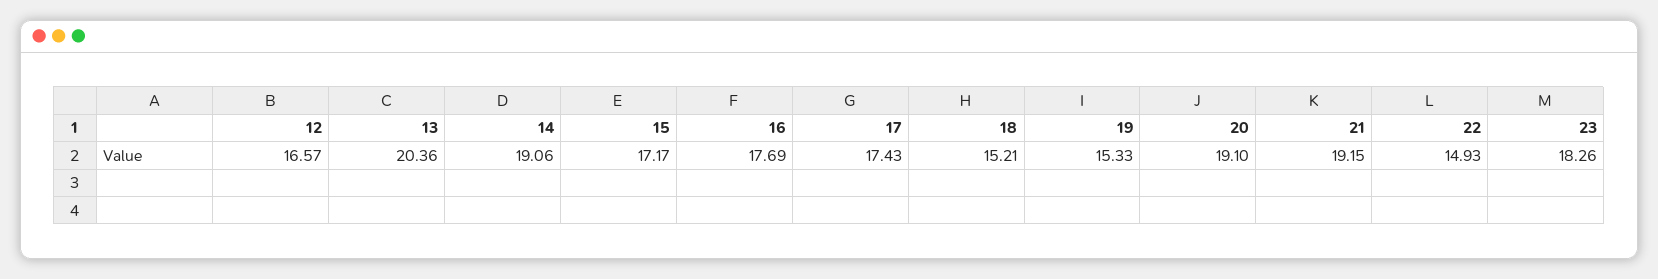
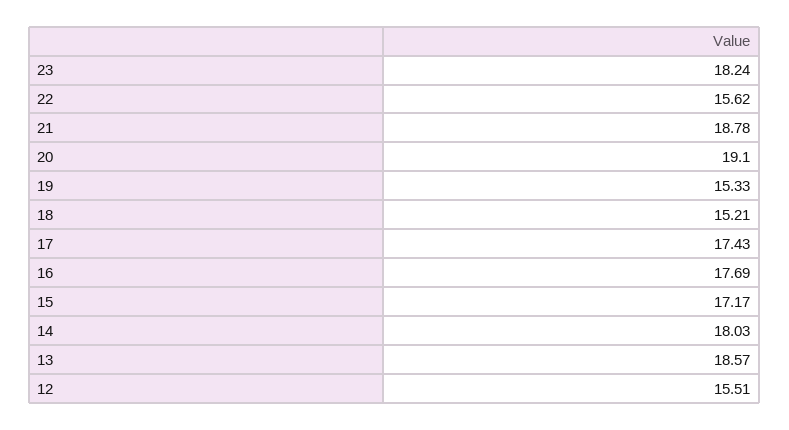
  {
-   "12": 16.57,
+   "12": 15.51,
-   "13": 20.36,
+   "13": 18.57,
-   "14": 19.06,
+   "14": 18.03,
    "15": 17.17,
    "16": 17.69,
    "17": 17.43,
    "18": 15.21,
    "19": 15.33,
    "20": 19.1,
-   "21": 19.15,
+   "21": 18.78,
-   "22": 14.93,
+   "22": 15.62,
-   "23": 18.26
+   "23": 18.24
  }

